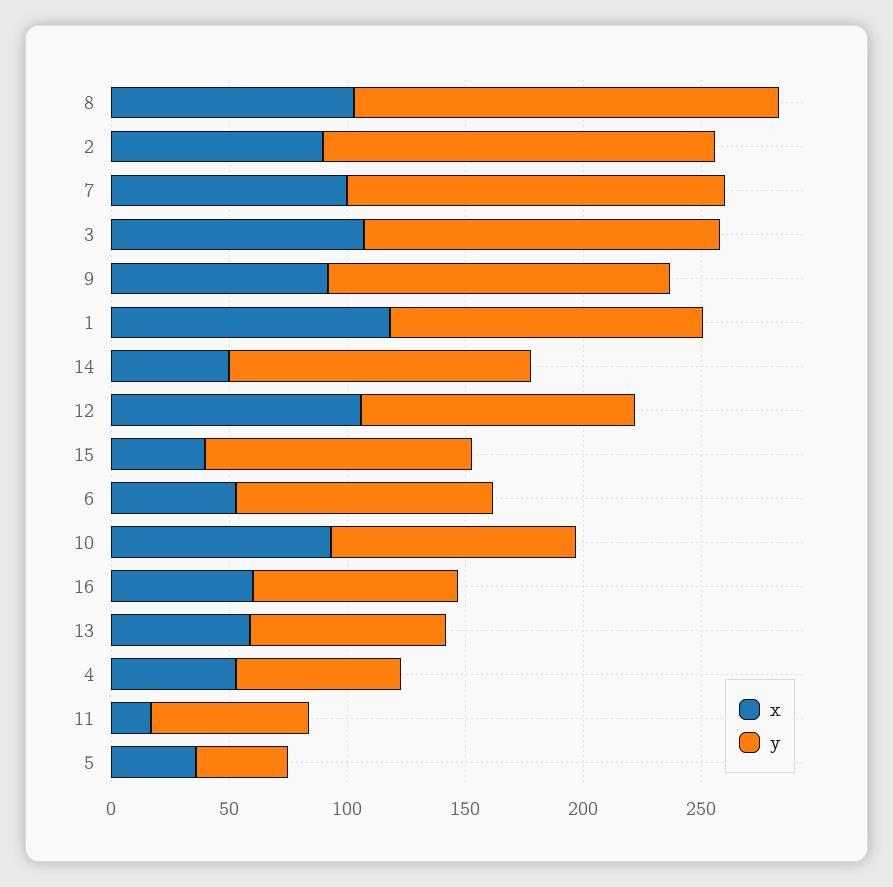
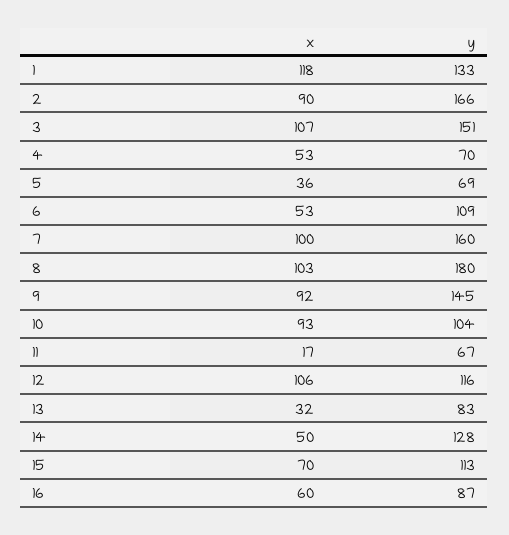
  {
    "x": {
      "8": 103,
      "2": 90,
      "7": 100,
      "3": 107,
      "9": 92,
      "1": 118,
      "14": 50,
      "12": 106,
-     "15": 40,
+     "15": 70,
      "6": 53,
      "10": 93,
      "16": 60,
-     "13": 60,
+     "13": 32,
      "4": 53,
      "11": 17,
      "5": 36
    },
    "y": {
      "8": 180,
      "2": 166,
      "7": 160,
      "3": 151,
      "9": 145,
      "1": 133,
      "14": 128,
      "12": 116,
      "15": 113,
      "6": 109,
      "10": 104,
      "16": 87,
      "13": 83,
      "4": 70,
      "11": 67,
-     "5": 40
+     "5": 69
    }
  }

